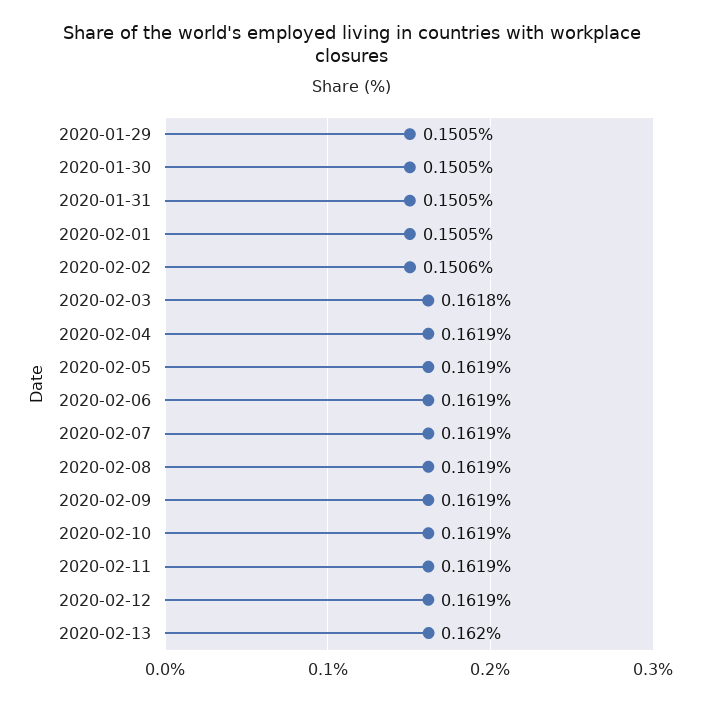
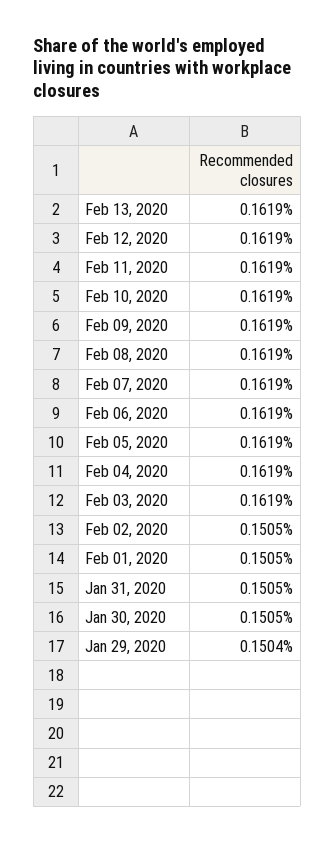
  {
-   "2020-01-29": 0.1505,
+   "2020-01-29": 0.1504,
    "2020-01-30": 0.1505,
    "2020-01-31": 0.1505,
    "2020-02-01": 0.1505,
-   "2020-02-02": 0.1506,
+   "2020-02-02": 0.1505,
-   "2020-02-03": 0.1618,
+   "2020-02-03": 0.1619,
    "2020-02-04": 0.1619,
    "2020-02-05": 0.1619,
    "2020-02-06": 0.1619,
    "2020-02-07": 0.1619,
    "2020-02-08": 0.1619,
    "2020-02-09": 0.1619,
    "2020-02-10": 0.1619,
    "2020-02-11": 0.1619,
    "2020-02-12": 0.1619,
-   "2020-02-13": 0.162
+   "2020-02-13": 0.1619
  }

